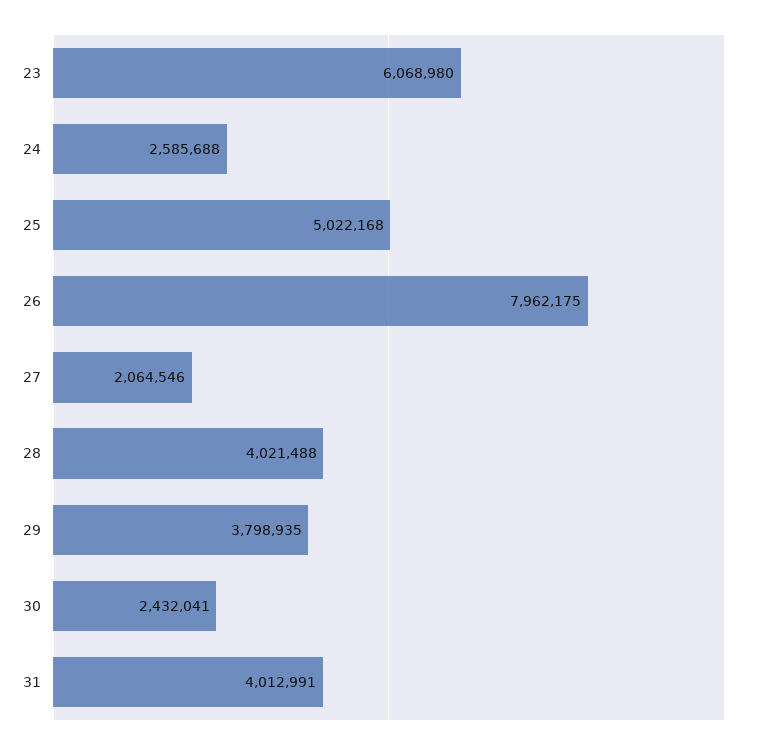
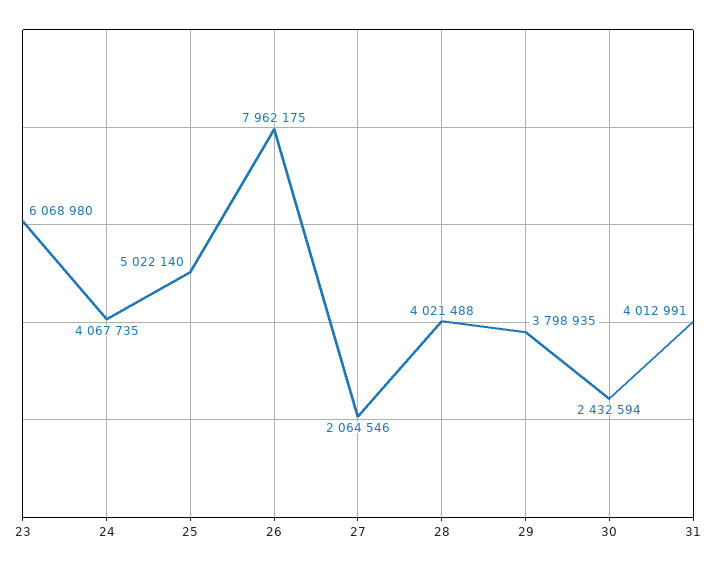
  {
    "23": 6068980,
-   "24": 2585688,
+   "24": 4067735,
-   "25": 5022168,
+   "25": 5022140,
    "26": 7962175,
    "27": 2064546,
    "28": 4021488,
    "29": 3798935,
-   "30": 2432041,
+   "30": 2432594,
    "31": 4012991
  }

